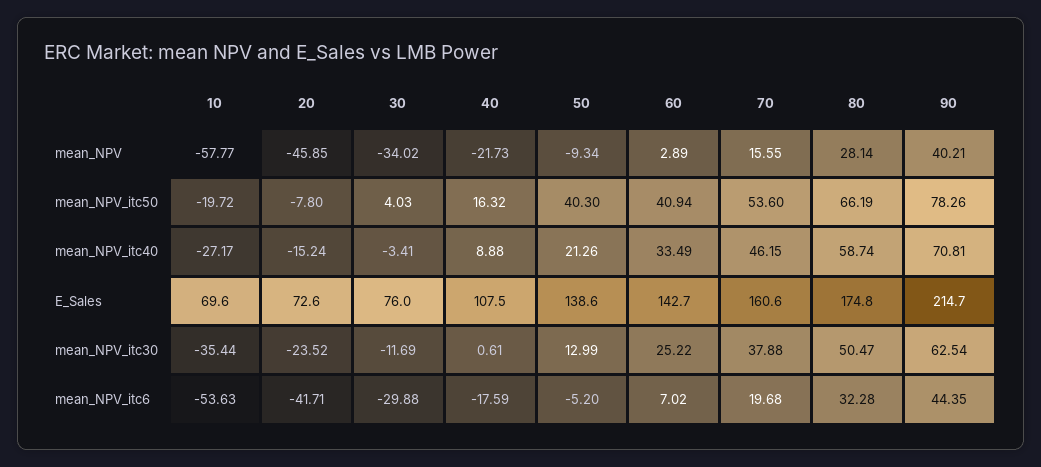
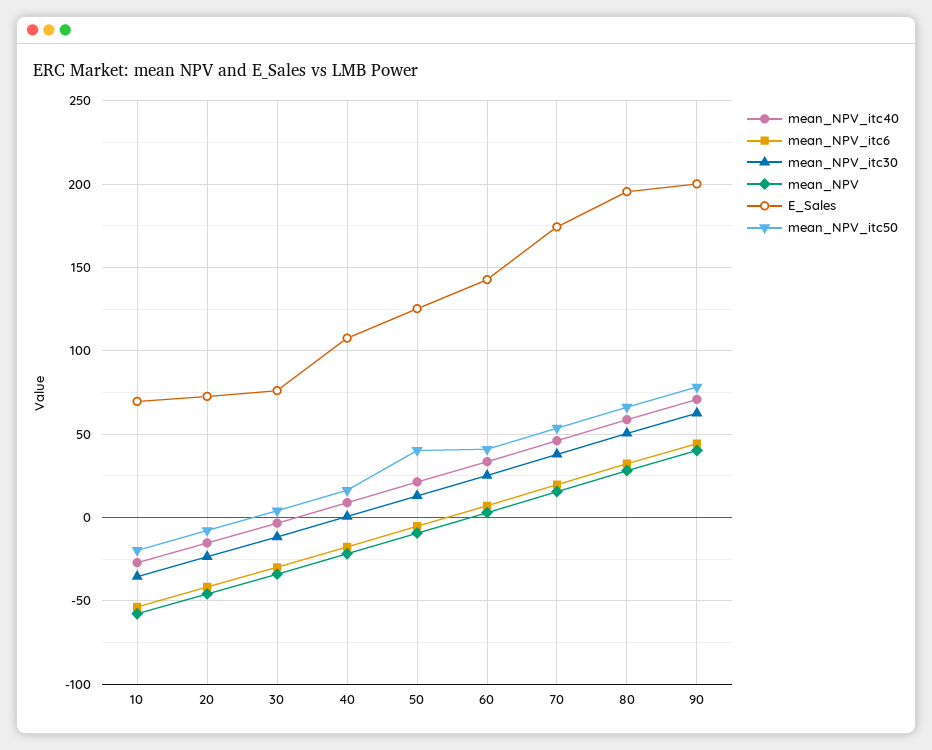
  {
    "mean_NPV": {
      "10": -57.77,
      "20": -45.85,
      "30": -34.02,
      "40": -21.73,
      "50": -9.34,
      "60": 2.89,
      "70": 15.55,
      "80": 28.14,
      "90": 40.21
    },
    "mean_NPV_itc50": {
      "10": -19.72,
      "20": -7.8,
      "30": 4.03,
      "40": 16.32,
      "50": 40.3,
      "60": 40.94,
      "70": 53.6,
      "80": 66.19,
      "90": 78.26
    },
    "mean_NPV_itc40": {
      "10": -27.17,
      "20": -15.24,
      "30": -3.41,
      "40": 8.88,
      "50": 21.26,
      "60": 33.49,
      "70": 46.15,
      "80": 58.74,
      "90": 70.81
    },
    "E_Sales": {
      "10": 69.6,
      "20": 72.6,
      "30": 76,
      "40": 107.5,
-     "50": 138.6,
+     "50": 125,
      "60": 142.7,
-     "70": 160.6,
+     "70": 175,
-     "80": 174.8,
+     "80": 195,
-     "90": 214.7
+     "90": 200
    },
    "mean_NPV_itc30": {
      "10": -35.44,
      "20": -23.52,
      "30": -11.69,
      "40": 0.61,
      "50": 12.99,
      "60": 25.22,
      "70": 37.88,
      "80": 50.47,
      "90": 62.54
    },
    "mean_NPV_itc6": {
      "10": -53.63,
      "20": -41.71,
      "30": -29.88,
      "40": -17.59,
      "50": -5.2,
      "60": 7.02,
      "70": 19.68,
      "80": 32.28,
      "90": 44.35
    }
  }

